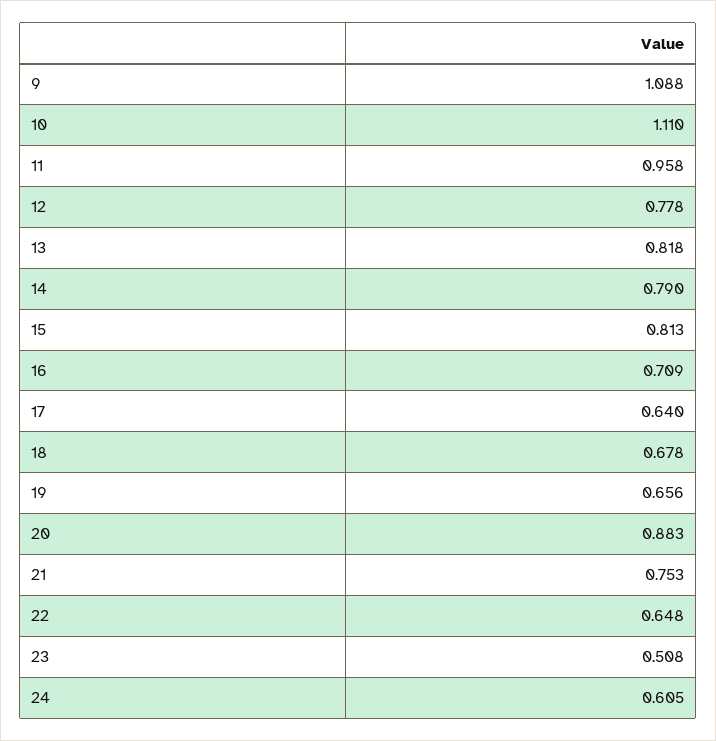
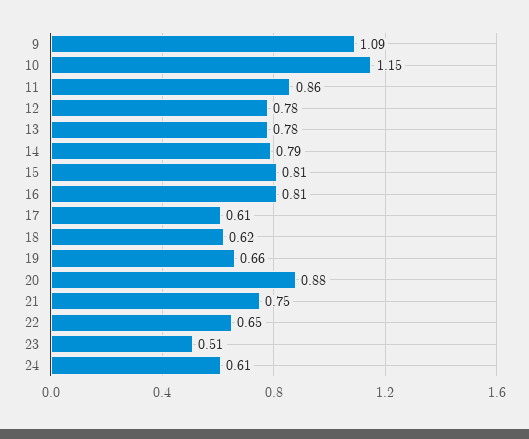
  {
    "9": 1.088,
-   "10": 1.11,
+   "10": 1.15,
-   "11": 0.958,
+   "11": 0.86,
    "12": 0.778,
-   "13": 0.818,
+   "13": 0.78,
    "14": 0.79,
    "15": 0.813,
-   "16": 0.709,
+   "16": 0.81,
-   "17": 0.64,
+   "17": 0.61,
-   "18": 0.678,
+   "18": 0.62,
    "19": 0.656,
    "20": 0.883,
    "21": 0.753,
    "22": 0.648,
    "23": 0.508,
    "24": 0.605
  }

